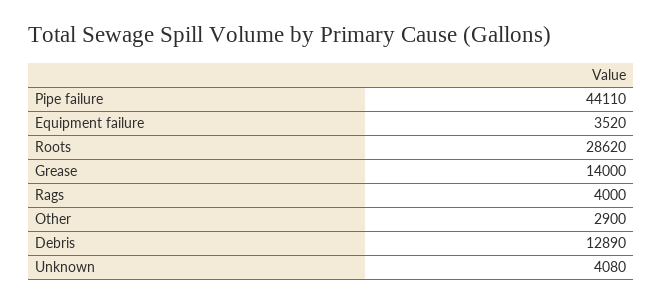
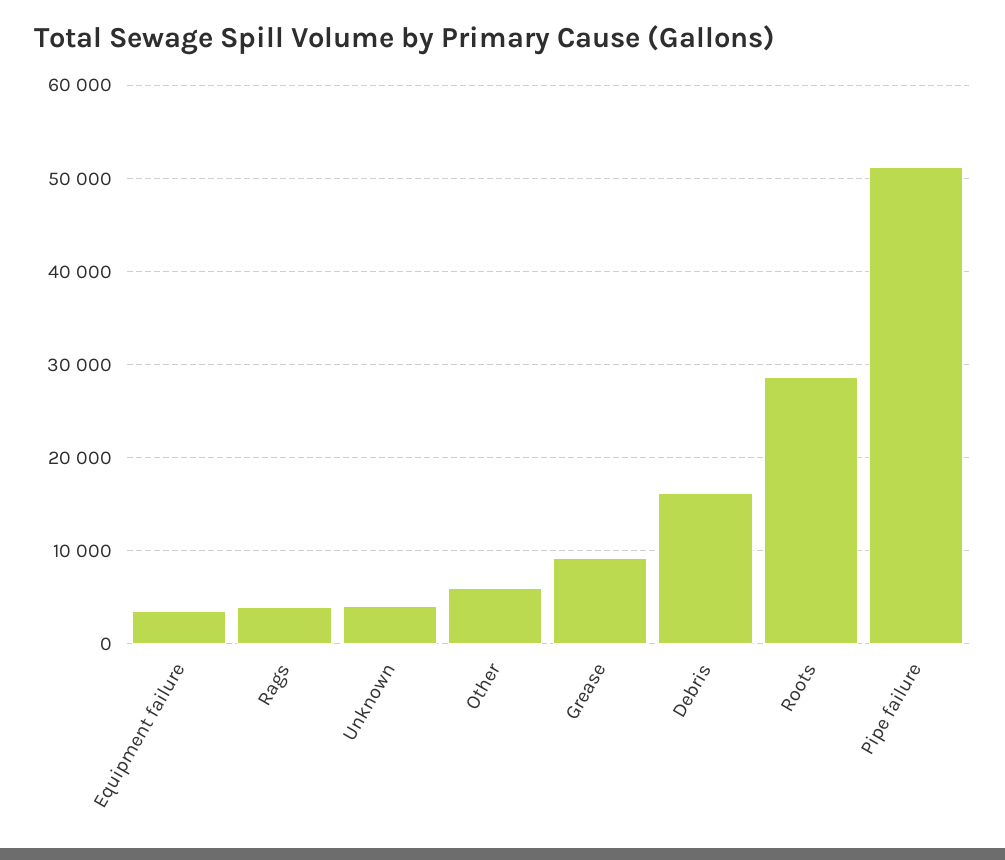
  {
-   "Pipe failure": 44110,
+   "Pipe failure": 51000,
    "Equipment failure": 3520,
    "Roots": 28620,
-   "Grease": 14000,
+   "Grease": 9000,
    "Rags": 4000,
-   "Other": 2900,
+   "Other": 6000,
-   "Debris": 12890,
+   "Debris": 16000,
    "Unknown": 4080
  }

